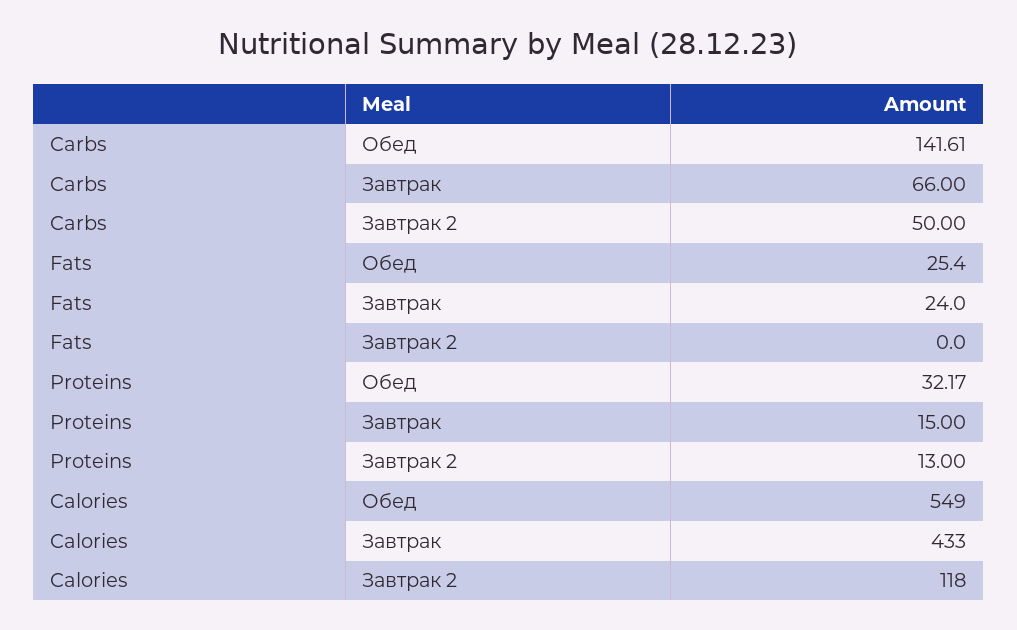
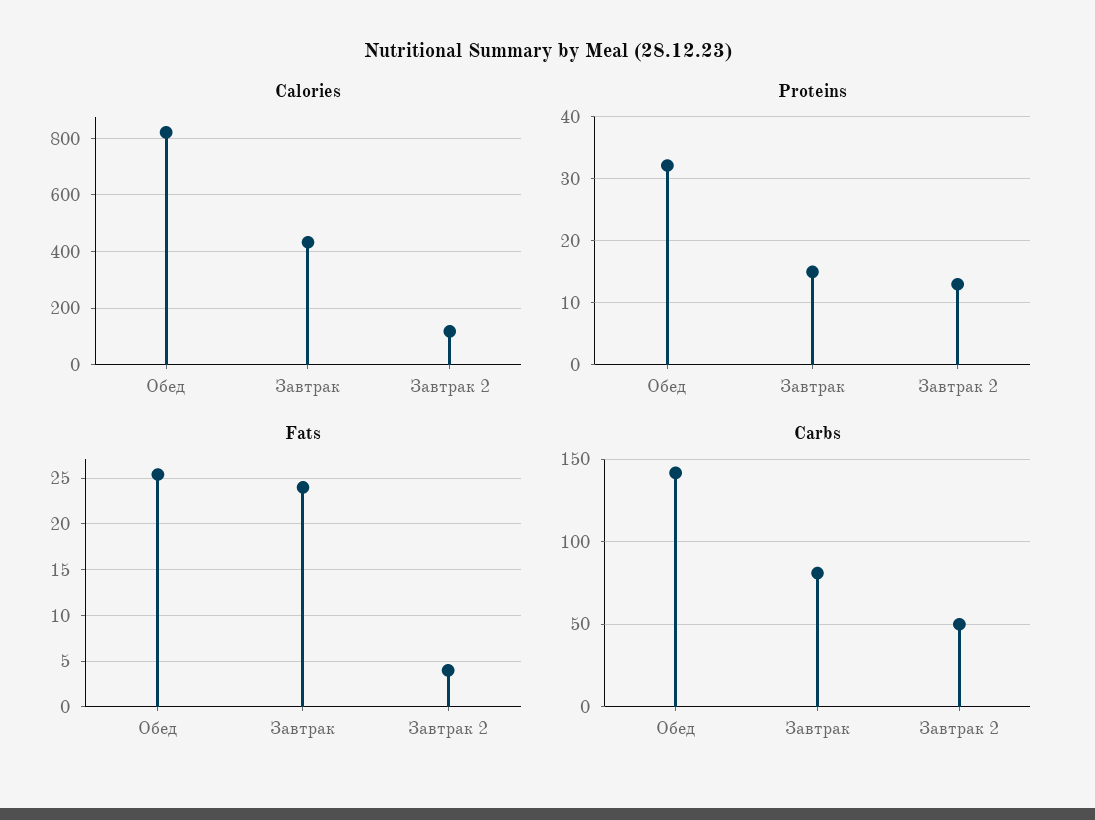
  {
    "Carbs": {
      "Обед": 141.61,
-     "Завтрак": 66,
+     "Завтрак": 80,
      "Завтрак 2": 50
    },
    "Fats": {
      "Обед": 25.4,
      "Завтрак": 24,
-     "Завтрак 2": 0
+     "Завтрак 2": 4
    },
    "Proteins": {
      "Обед": 32.17,
      "Завтрак": 15,
      "Завтрак 2": 13
    },
    "Calories": {
-     "Обед": 549,
+     "Обед": 825,
      "Завтрак": 433,
      "Завтрак 2": 118
    }
  }

